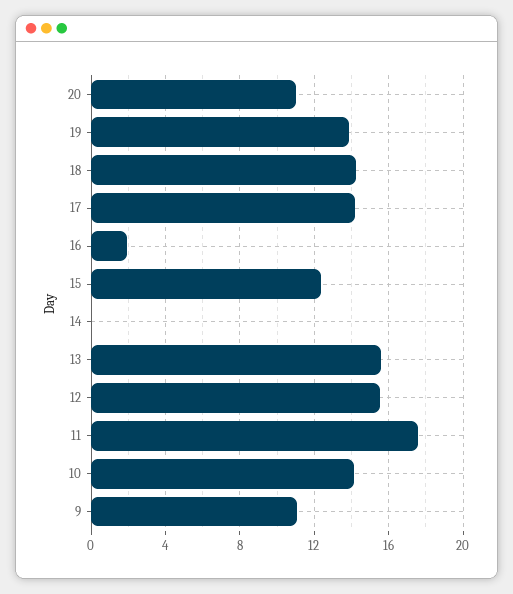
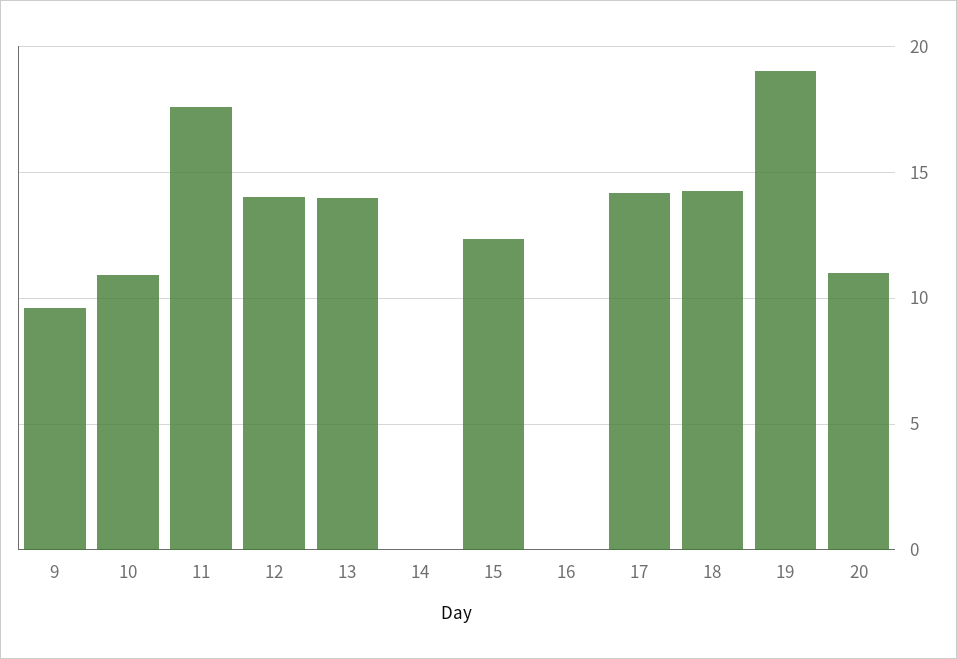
  {
    "20": 11,
-   "19": 14,
+   "19": 19,
    "18": 14,
    "17": 14,
-   "16": 2,
+   "16": 0,
    "15": 12.5,
    "14": 0,
-   "13": 15.5,
+   "13": 14,
-   "12": 15.5,
+   "12": 14,
    "11": 17.5,
-   "10": 14,
+   "10": 11,
-   "9": 11
+   "9": 9.5
  }

